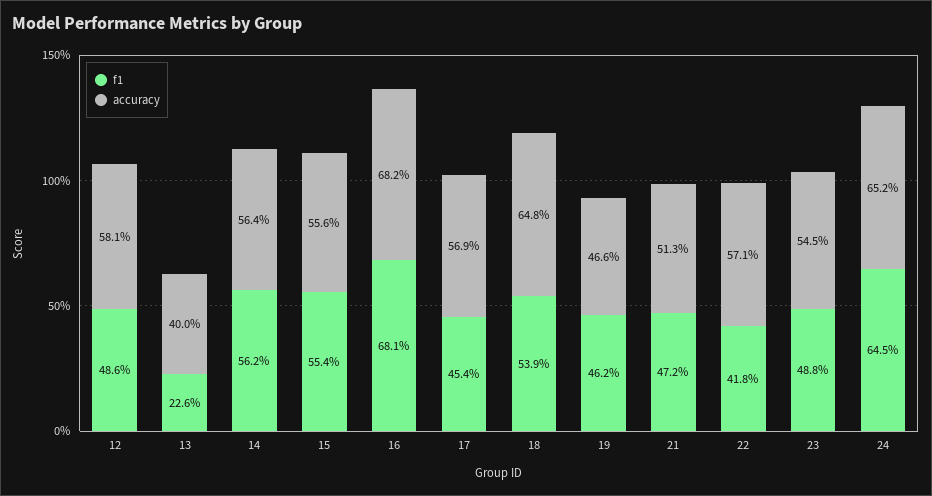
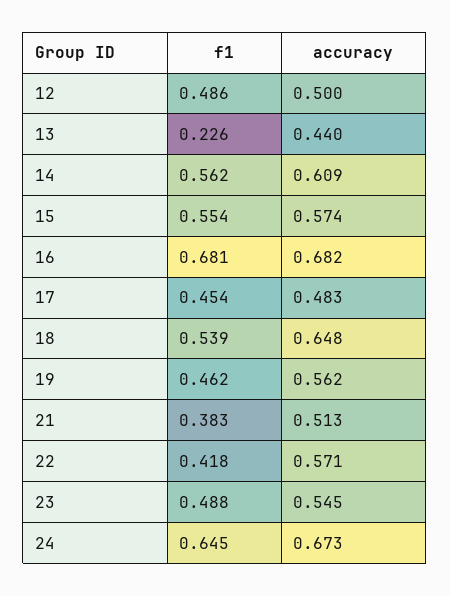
  {
    "f1": {
      "12": 0.486,
      "13": 0.226,
      "14": 0.562,
      "15": 0.554,
      "16": 0.681,
      "17": 0.454,
      "18": 0.539,
      "19": 0.462,
-     "21": 0.472,
+     "21": 0.383,
      "22": 0.418,
      "23": 0.488,
      "24": 0.645
    },
    "accuracy": {
-     "12": 0.581,
+     "12": 0.5,
-     "13": 0.4,
+     "13": 0.44,
-     "14": 0.564,
+     "14": 0.609,
-     "15": 0.556,
+     "15": 0.574,
      "16": 0.682,
-     "17": 0.569,
+     "17": 0.483,
      "18": 0.648,
-     "19": 0.466,
+     "19": 0.562,
      "21": 0.513,
      "22": 0.571,
      "23": 0.545,
-     "24": 0.652
+     "24": 0.673
    }
  }

